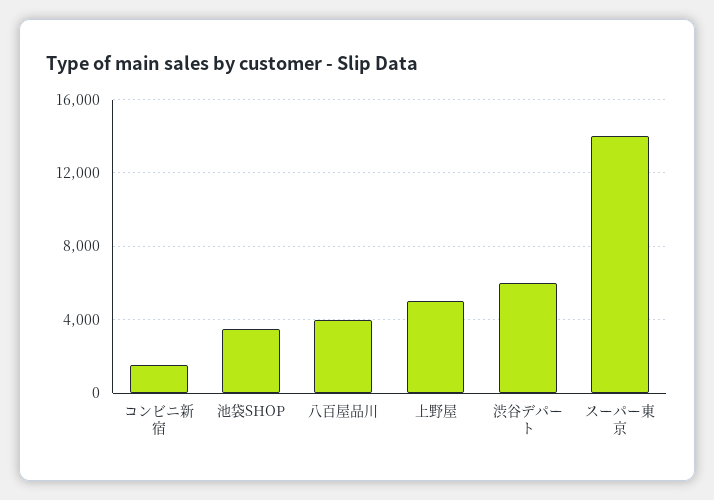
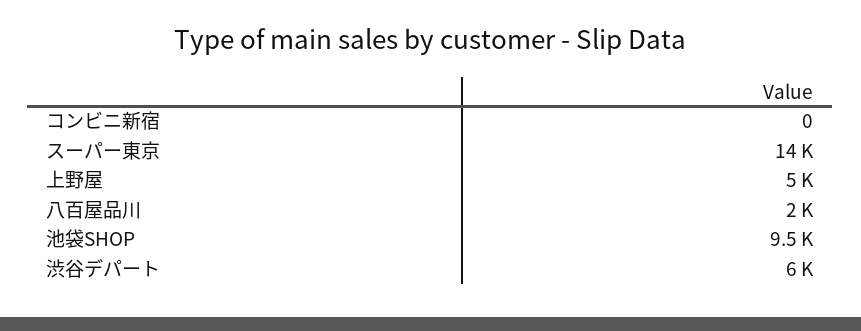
  {
-   "コンビニ新宿": 1500,
+   "コンビニ新宿": 0,
-   "池袋SHOP": 3500,
+   "池袋SHOP": 9500,
-   "八百屋品川": 4000,
+   "八百屋品川": 2000,
    "上野屋": 5000,
    "渋谷デパート": 6000,
    "スーパー東京": 14000
  }

